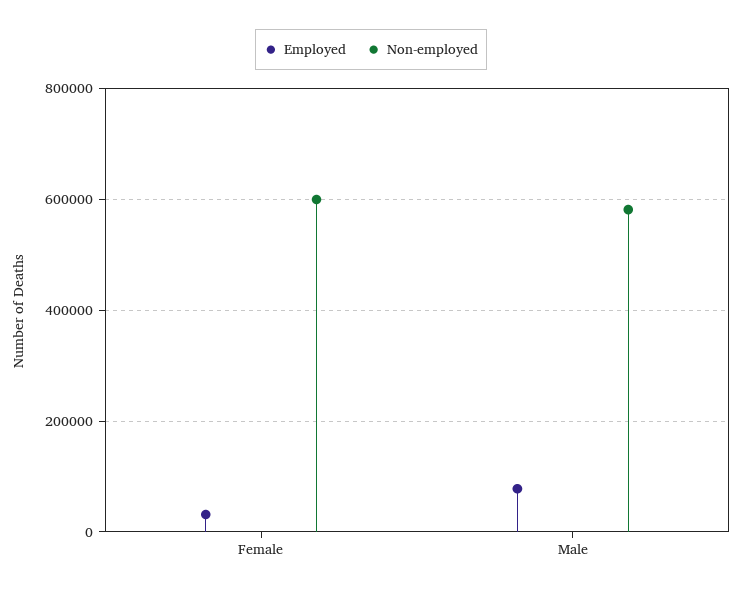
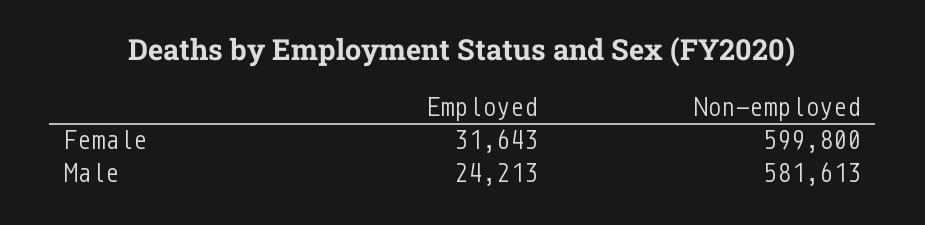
  {
    "Employed": {
      "Female": 31643,
-     "Male": 80000
+     "Male": 24213
    },
    "Non-employed": {
      "Female": 599800,
      "Male": 581613
    }
  }

